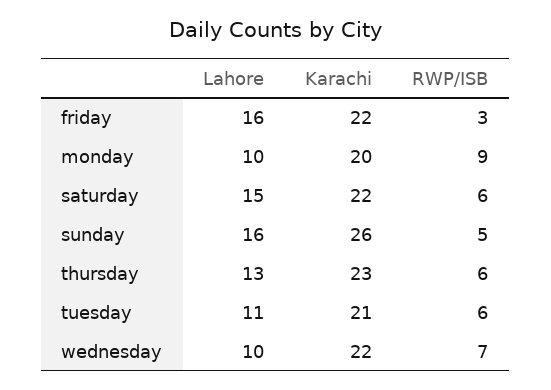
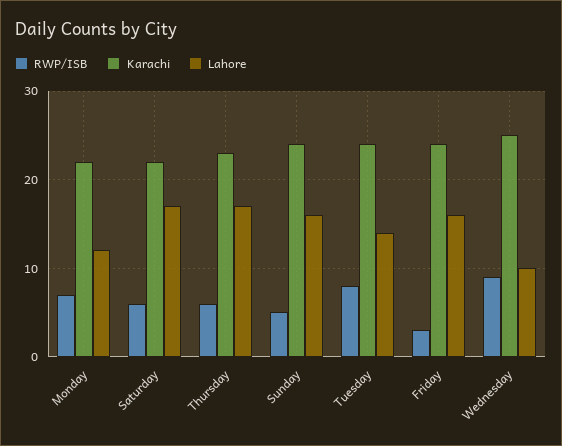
  {
    "Lahore": {
      "friday": 16,
-     "monday": 10,
+     "monday": 12,
-     "saturday": 15,
+     "saturday": 17,
      "sunday": 16,
-     "thursday": 13,
+     "thursday": 17,
-     "tuesday": 11,
+     "tuesday": 14,
      "wednesday": 10
    },
    "Karachi": {
-     "friday": 22,
+     "friday": 24,
-     "monday": 20,
+     "monday": 22,
      "saturday": 22,
-     "sunday": 26,
+     "sunday": 24,
      "thursday": 23,
-     "tuesday": 21,
+     "tuesday": 24,
-     "wednesday": 22
+     "wednesday": 25
    },
    "RWP/ISB": {
      "friday": 3,
-     "monday": 9,
+     "monday": 7,
      "saturday": 6,
      "sunday": 5,
      "thursday": 6,
-     "tuesday": 6,
+     "tuesday": 8,
-     "wednesday": 7
+     "wednesday": 9
    }
  }

